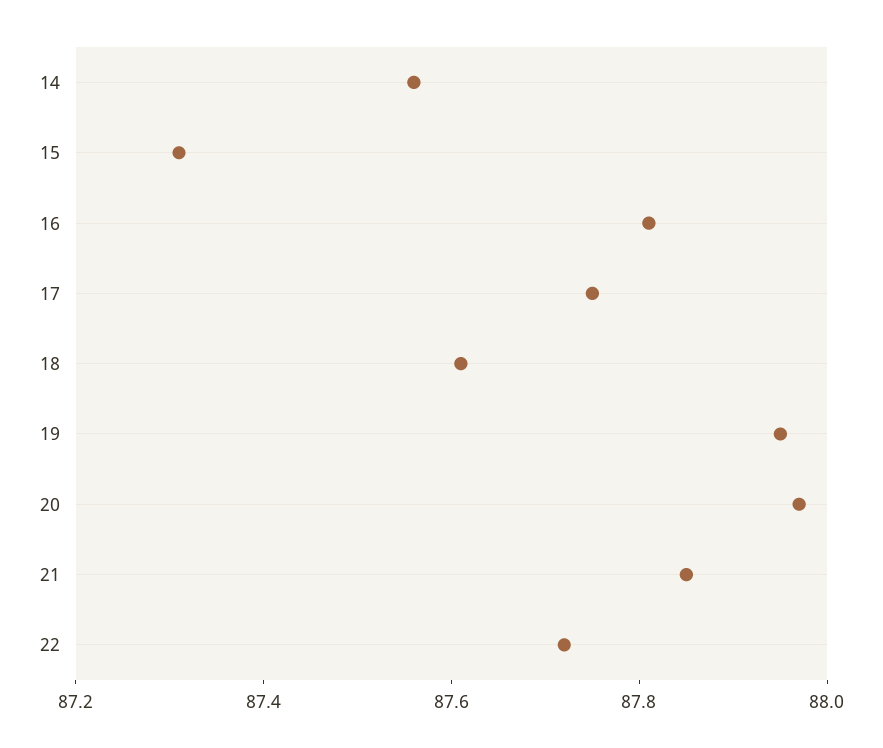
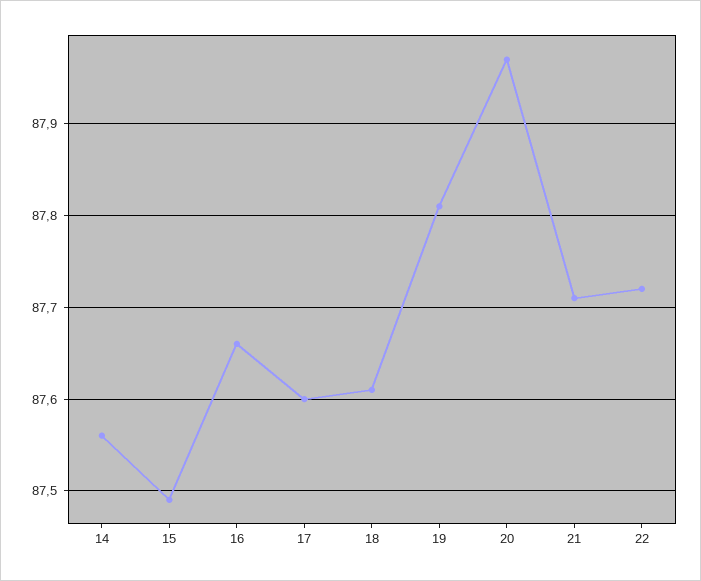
  {
    "14": 87.56,
-   "15": 87.3,
+   "15": 87.49,
-   "16": 87.8,
+   "16": 87.66,
-   "17": 87.75,
+   "17": 87.6,
    "18": 87.61,
-   "19": 87.95,
+   "19": 87.81,
    "20": 87.97,
-   "21": 87.85,
+   "21": 87.71,
    "22": 87.72
  }

